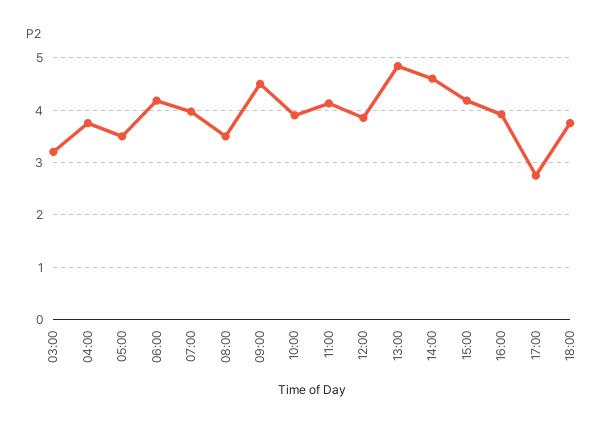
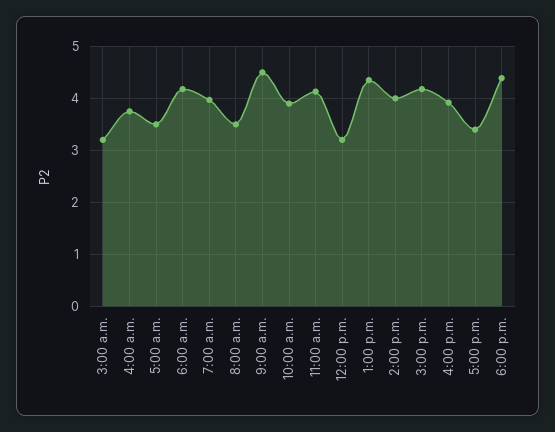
  {
    "03:00": 3.2,
    "04:00": 3.8,
    "05:00": 3.6,
    "06:00": 4.2,
    "07:00": 4,
    "08:00": 3.6,
    "09:00": 4.6,
    "10:00": 4,
    "11:00": 4.2,
-   "12:00": 3.8,
+   "12:00": 3.2,
-   "13:00": 4.8,
+   "13:00": 4.4,
-   "14:00": 4.6,
+   "14:00": 4,
    "15:00": 4.2,
    "16:00": 4,
-   "17:00": 2.8,
+   "17:00": 3.4,
-   "18:00": 3.8
+   "18:00": 4.4
  }

